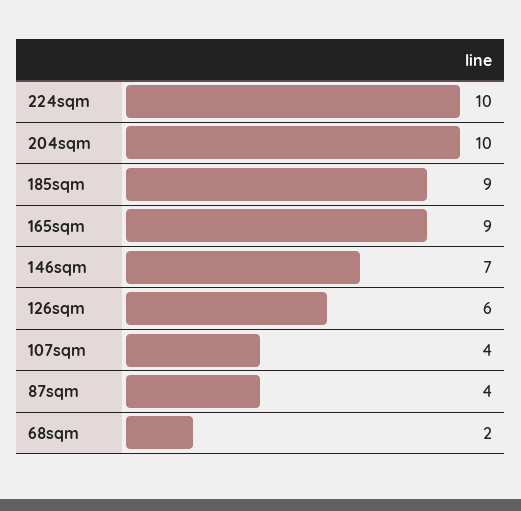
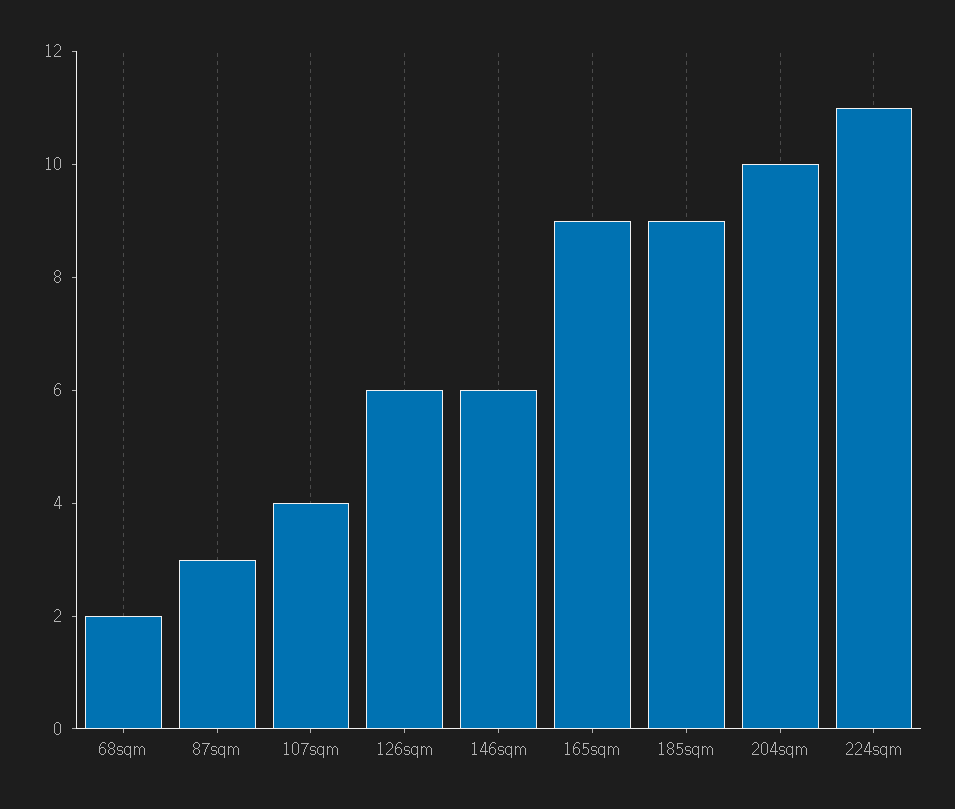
  {
-   "224sqm": 10,
+   "224sqm": 11,
    "204sqm": 10,
    "185sqm": 9,
    "165sqm": 9,
-   "146sqm": 7,
+   "146sqm": 6,
    "126sqm": 6,
    "107sqm": 4,
-   "87sqm": 4,
+   "87sqm": 3,
    "68sqm": 2
  }

